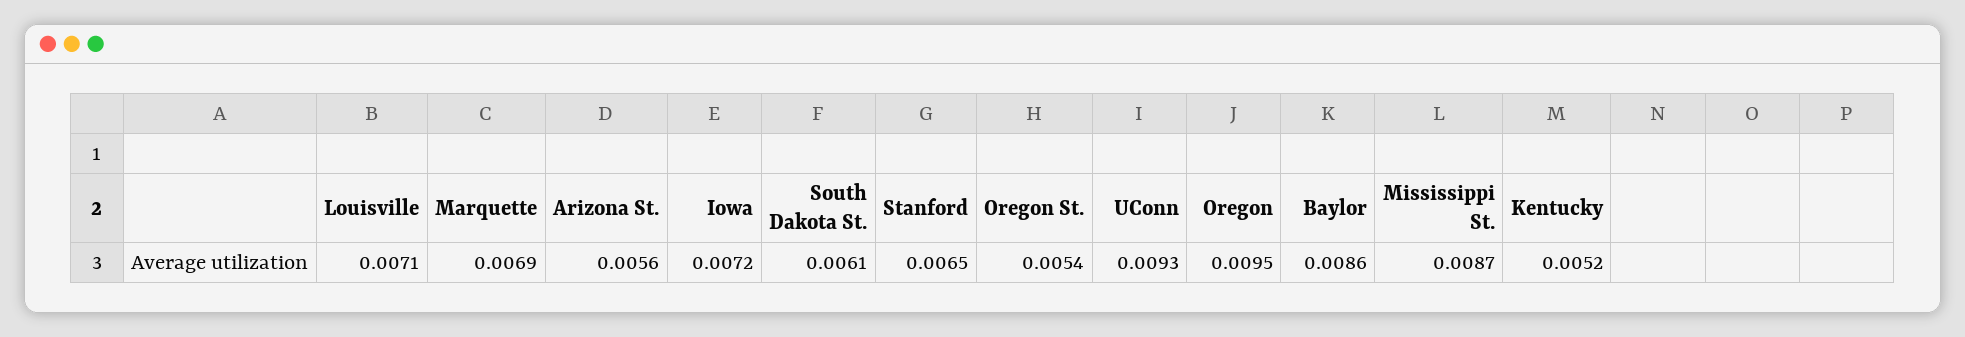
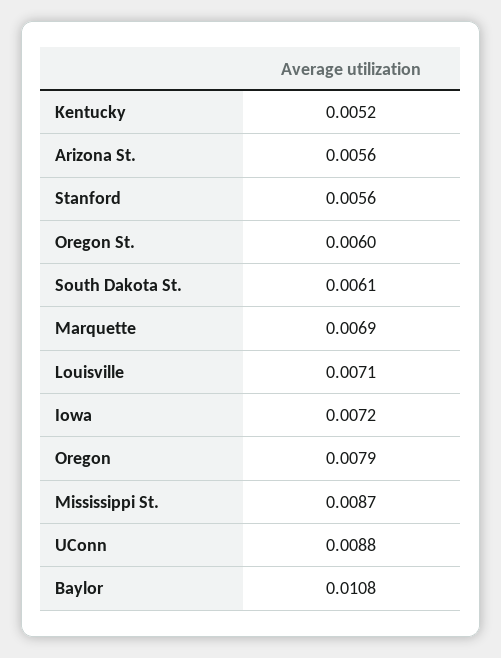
  {
    "Louisville": 0.0071,
    "Marquette": 0.0069,
    "Arizona St.": 0.0056,
    "Iowa": 0.0072,
    "South Dakota St.": 0.0061,
-   "Stanford": 0.0065,
+   "Stanford": 0.0056,
-   "Oregon St.": 0.0054,
+   "Oregon St.": 0.006,
-   "UConn": 0.0093,
+   "UConn": 0.0088,
-   "Oregon": 0.0095,
+   "Oregon": 0.0079,
-   "Baylor": 0.0086,
+   "Baylor": 0.0108,
    "Mississippi St.": 0.0087,
    "Kentucky": 0.0052
  }

